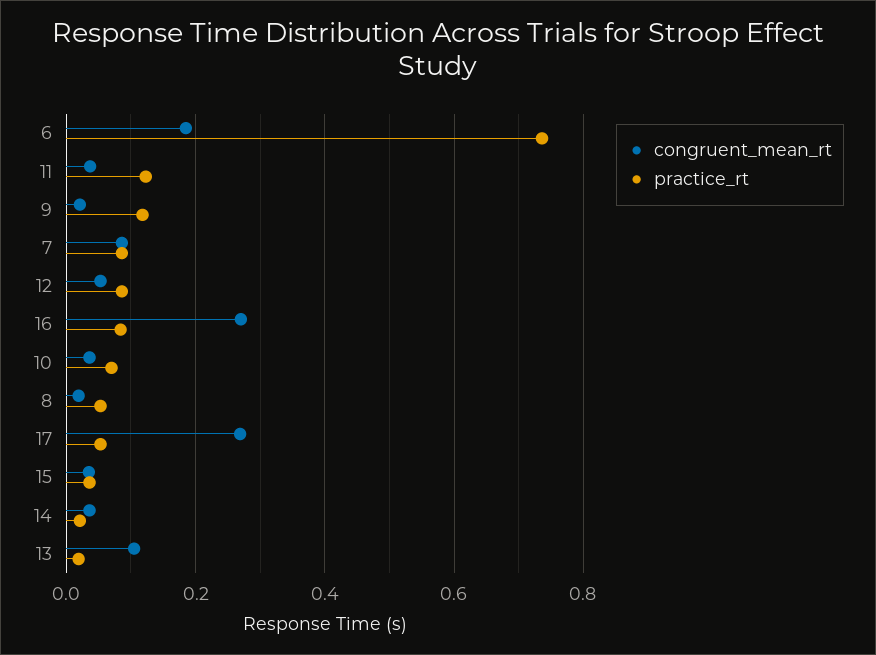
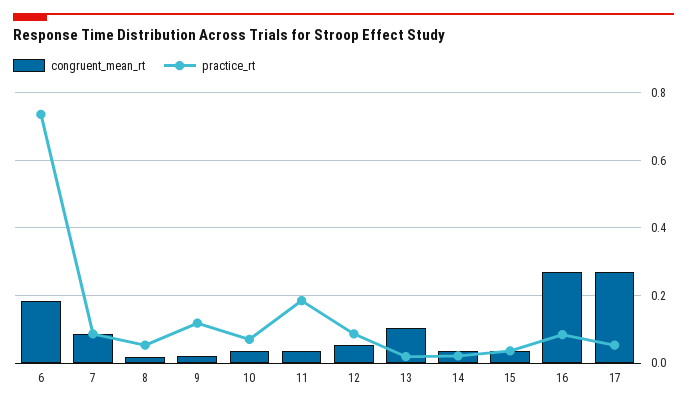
  {
    "congruent_mean_rt": {
      "6": 0.18,
      "11": 0.04,
      "9": 0.02,
      "7": 0.08,
      "12": 0.06,
      "16": 0.28,
      "10": 0.04,
      "8": 0.02,
      "17": 0.26,
      "15": 0.04,
      "14": 0.04,
      "13": 0.1
    },
    "practice_rt": {
      "6": 0.74,
-     "11": 0.12,
+     "11": 0.18,
      "9": 0.12,
      "7": 0.08,
      "12": 0.08,
      "16": 0.08,
      "10": 0.08,
      "8": 0.06,
      "17": 0.06,
      "15": 0.04,
      "14": 0.02,
      "13": 0.02
    }
  }

